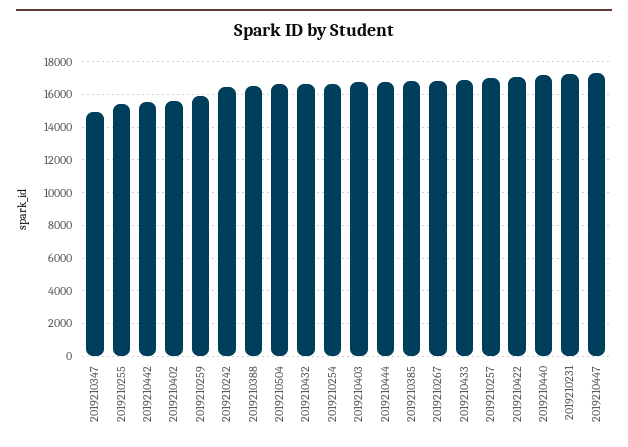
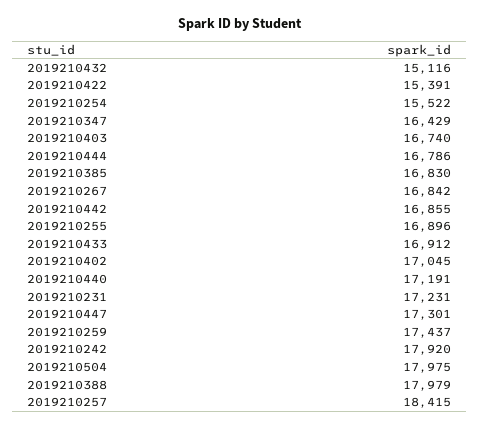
  {
-   "2019210347": 15000,
+   "2019210347": 16429,
-   "2019210255": 15500,
+   "2019210255": 16896,
-   "2019210442": 15500,
+   "2019210442": 16855,
-   "2019210402": 15500,
+   "2019210402": 17045,
-   "2019210259": 16000,
+   "2019210259": 17437,
-   "2019210242": 16500,
+   "2019210242": 17920,
-   "2019210388": 16500,
+   "2019210388": 17979,
-   "2019210504": 16500,
+   "2019210504": 17975,
-   "2019210432": 16500,
+   "2019210432": 15116,
-   "2019210254": 16500,
+   "2019210254": 15522,
    "2019210403": 16740,
    "2019210444": 16786,
    "2019210385": 16830,
    "2019210267": 16842,
    "2019210433": 16912,
-   "2019210257": 17000,
+   "2019210257": 18415,
-   "2019210422": 17000,
+   "2019210422": 15391,
    "2019210440": 17191,
    "2019210231": 17231,
    "2019210447": 17301
  }

